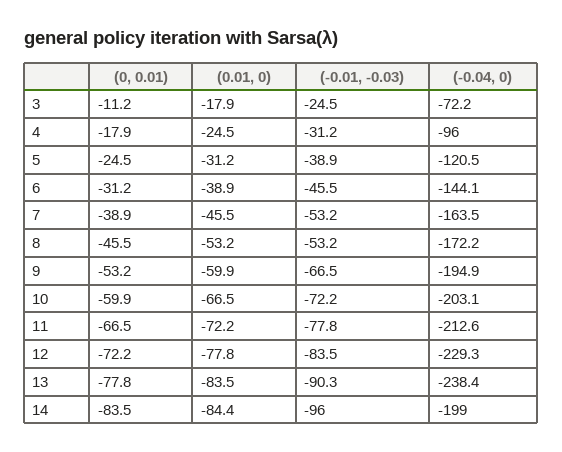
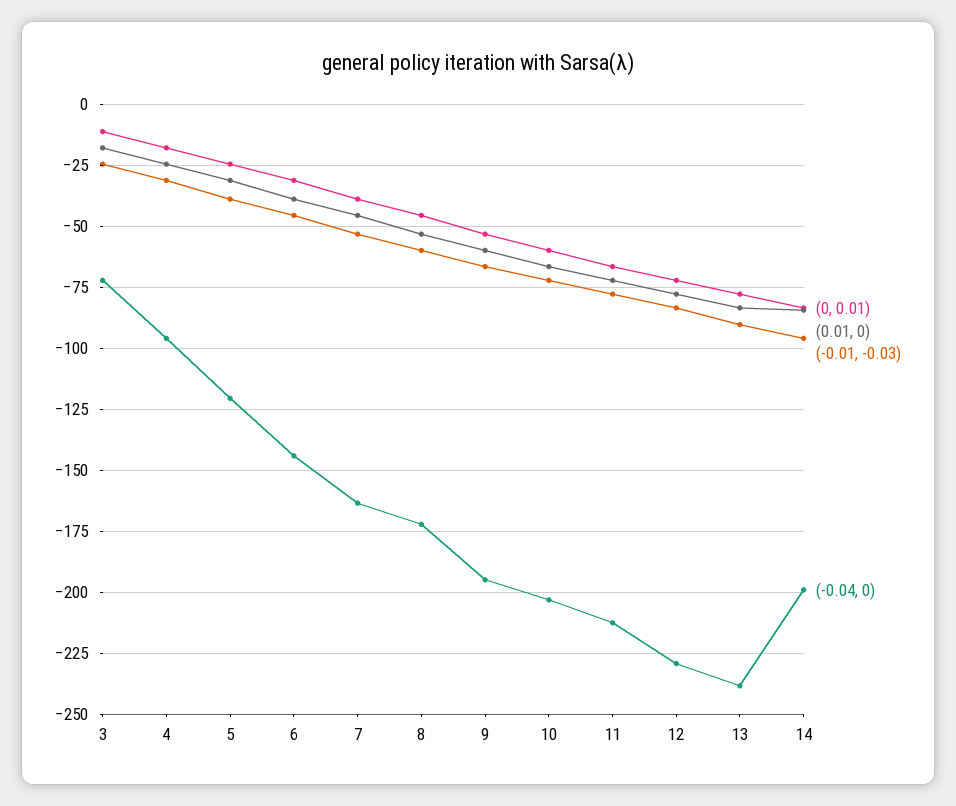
  {
    "(0, 0.01)": {
      "3": -11.2,
      "4": -17.9,
      "5": -24.5,
      "6": -31.2,
      "7": -38.9,
      "8": -45.5,
      "9": -53.2,
      "10": -59.9,
      "11": -66.5,
      "12": -72.2,
      "13": -77.8,
      "14": -83.5
    },
    "(0.01, 0)": {
      "3": -17.9,
      "4": -24.5,
      "5": -31.2,
      "6": -38.9,
      "7": -45.5,
      "8": -53.2,
      "9": -59.9,
      "10": -66.5,
      "11": -72.2,
      "12": -77.8,
      "13": -83.5,
      "14": -84.4
    },
    "(-0.01, -0.03)": {
      "3": -24.5,
      "4": -31.2,
      "5": -38.9,
      "6": -45.5,
      "7": -53.2,
-     "8": -53.2,
+     "8": -60,
      "9": -66.5,
      "10": -72.2,
      "11": -77.8,
      "12": -83.5,
      "13": -90.3,
      "14": -96
    },
    "(-0.04, 0)": {
      "3": -72.2,
      "4": -96,
      "5": -120.5,
      "6": -144.1,
      "7": -163.5,
      "8": -172.2,
      "9": -194.9,
      "10": -203.1,
      "11": -212.6,
      "12": -229.3,
      "13": -238.4,
      "14": -199
    }
  }

